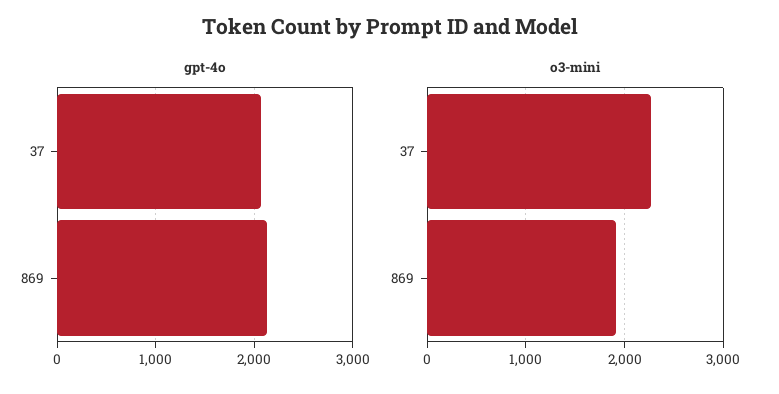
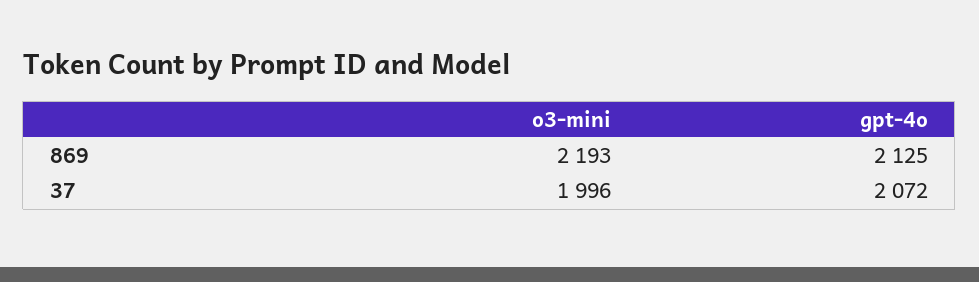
  {
    "gpt-4o": {
      "37": 2072,
      "869": 2125
    },
    "o3-mini": {
-     "37": 2300,
+     "37": 1996,
-     "869": 1900
+     "869": 2193
    }
  }

